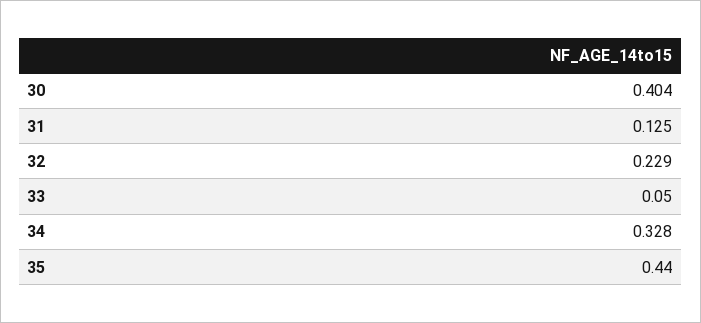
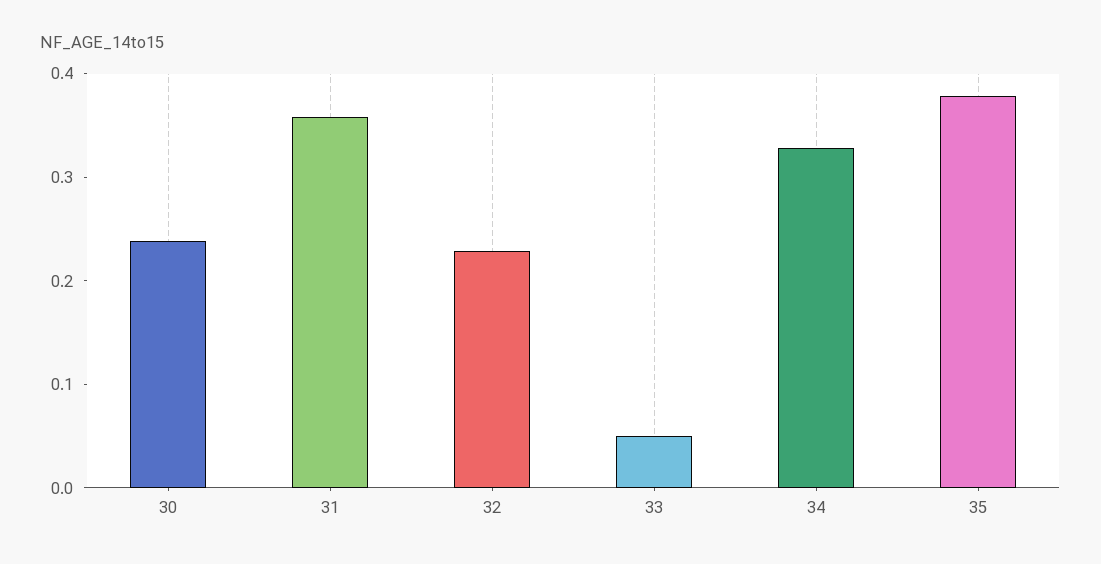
  {
-   "30": 0.404,
+   "30": 0.24,
-   "31": 0.125,
+   "31": 0.36,
    "32": 0.229,
    "33": 0.05,
    "34": 0.328,
-   "35": 0.44
+   "35": 0.38
  }

